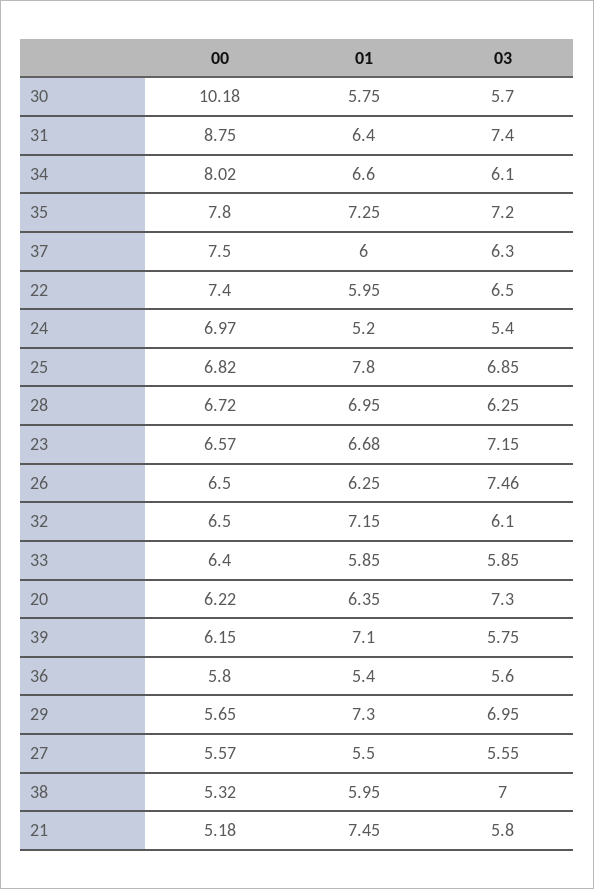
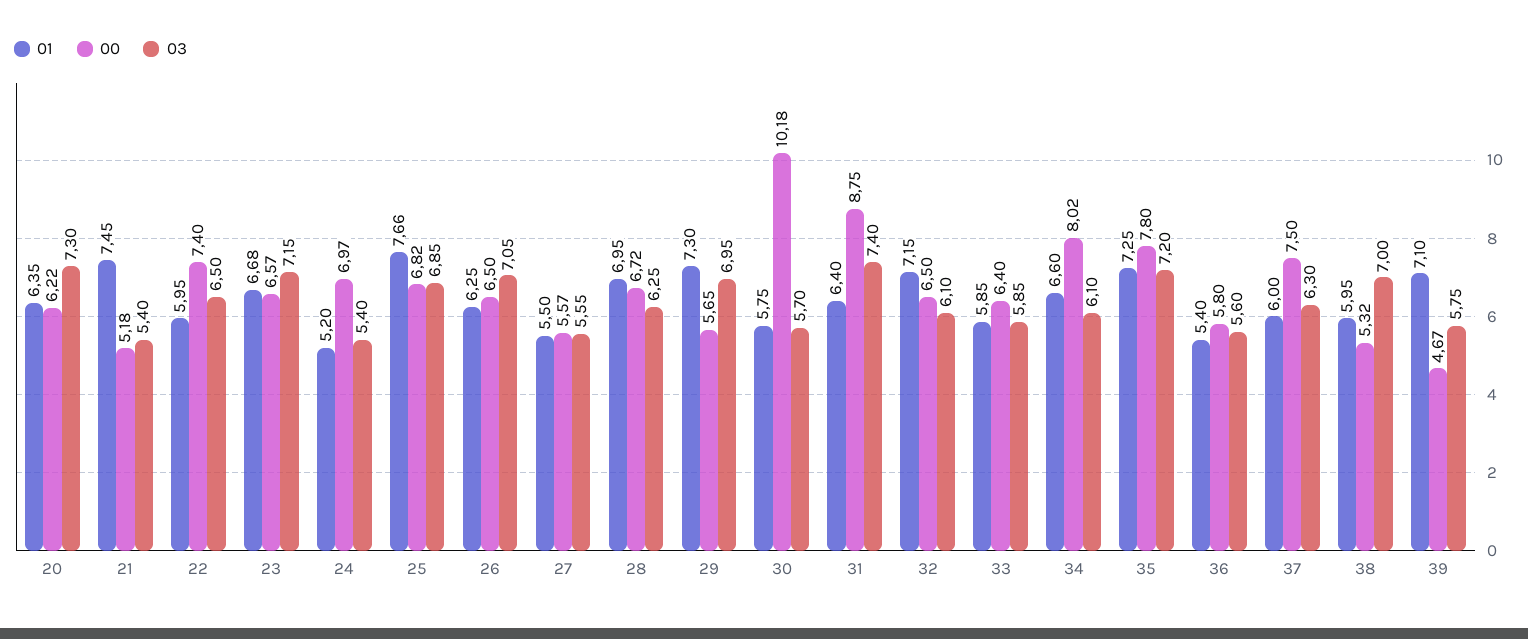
  {
    "00": {
      "30": 10.18,
      "31": 8.75,
      "34": 8.02,
      "35": 7.8,
      "37": 7.5,
      "22": 7.4,
      "24": 6.97,
      "25": 6.82,
      "28": 6.72,
      "23": 6.57,
      "26": 6.5,
      "32": 6.5,
      "33": 6.4,
      "20": 6.22,
-     "39": 6.15,
+     "39": 4.67,
      "36": 5.8,
      "29": 5.65,
      "27": 5.57,
      "38": 5.32,
      "21": 5.18
    },
    "01": {
      "30": 5.75,
      "31": 6.4,
      "34": 6.6,
      "35": 7.25,
      "37": 6,
      "22": 5.95,
      "24": 5.2,
-     "25": 7.8,
+     "25": 7.66,
      "28": 6.95,
      "23": 6.68,
      "26": 6.25,
      "32": 7.15,
      "33": 5.85,
      "20": 6.35,
      "39": 7.1,
      "36": 5.4,
      "29": 7.3,
      "27": 5.5,
      "38": 5.95,
      "21": 7.45
    },
    "03": {
      "30": 5.7,
      "31": 7.4,
      "34": 6.1,
      "35": 7.2,
      "37": 6.3,
      "22": 6.5,
      "24": 5.4,
      "25": 6.85,
      "28": 6.25,
      "23": 7.15,
-     "26": 7.46,
+     "26": 7.05,
      "32": 6.1,
      "33": 5.85,
      "20": 7.3,
      "39": 5.75,
      "36": 5.6,
      "29": 6.95,
      "27": 5.55,
      "38": 7,
-     "21": 5.8
+     "21": 5.4
    }
  }

